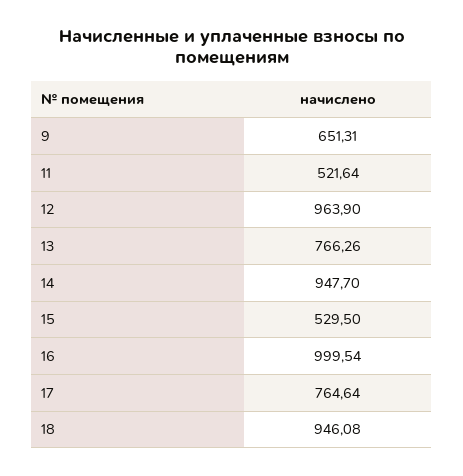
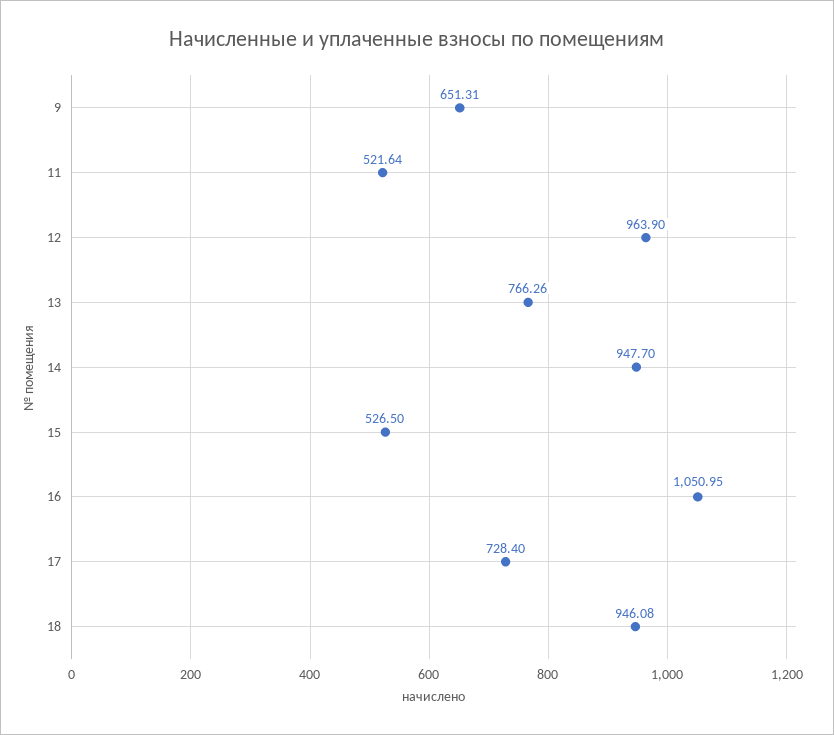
  {
    "9": 651.31,
    "11": 521.64,
    "12": 963.9,
    "13": 766.26,
    "14": 947.7,
-   "15": 529.5,
+   "15": 526.5,
-   "16": 999.54,
+   "16": 1050.95,
-   "17": 764.64,
+   "17": 728.4,
    "18": 946.08
  }

